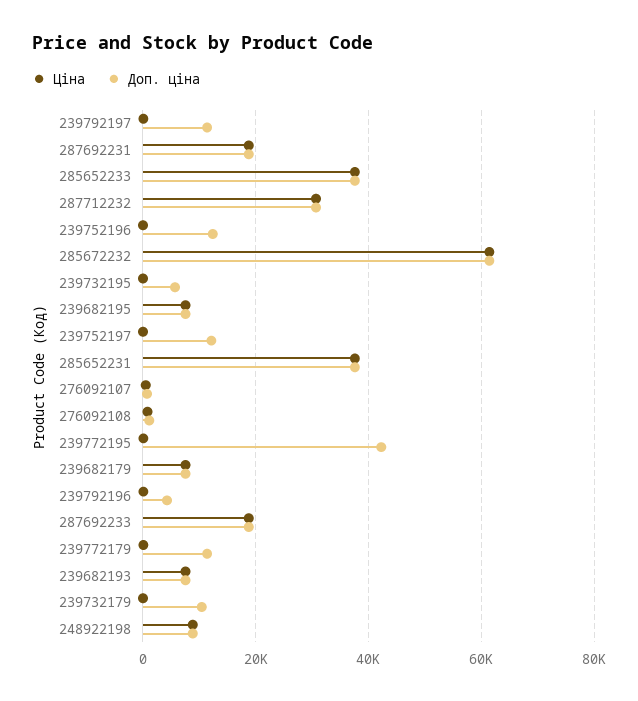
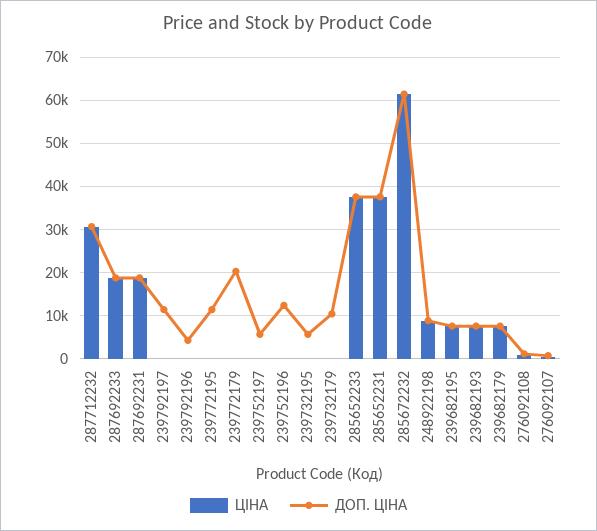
  {
    "Ціна": {
      "239792197": 0,
      "287692231": 18000,
      "285652233": 38000,
      "287712232": 30000,
      "239752196": 0,
      "285672232": 62000,
      "239732195": 0,
      "239682195": 8000,
      "239752197": 0,
      "285652231": 38000,
      "276092107": 0,
      "276092108": 0,
      "239772195": 0,
      "239682179": 8000,
      "239792196": 0,
      "287692233": 18000,
      "239772179": 0,
      "239682193": 8000,
      "239732179": 0,
      "248922198": 8000
    },
    "Доп. ціна": {
      "239792197": 12000,
      "287692231": 18000,
      "285652233": 38000,
      "287712232": 30000,
      "239752196": 12000,
      "285672232": 62000,
      "239732195": 6000,
      "239682195": 8000,
-     "239752197": 12000,
+     "239752197": 6000,
      "285652231": 38000,
      "276092107": 0,
      "276092108": 2000,
-     "239772195": 42000,
+     "239772195": 12000,
      "239682179": 8000,
      "239792196": 4000,
      "287692233": 18000,
-     "239772179": 12000,
+     "239772179": 20000,
      "239682193": 8000,
      "239732179": 10000,
      "248922198": 8000
    }
  }

